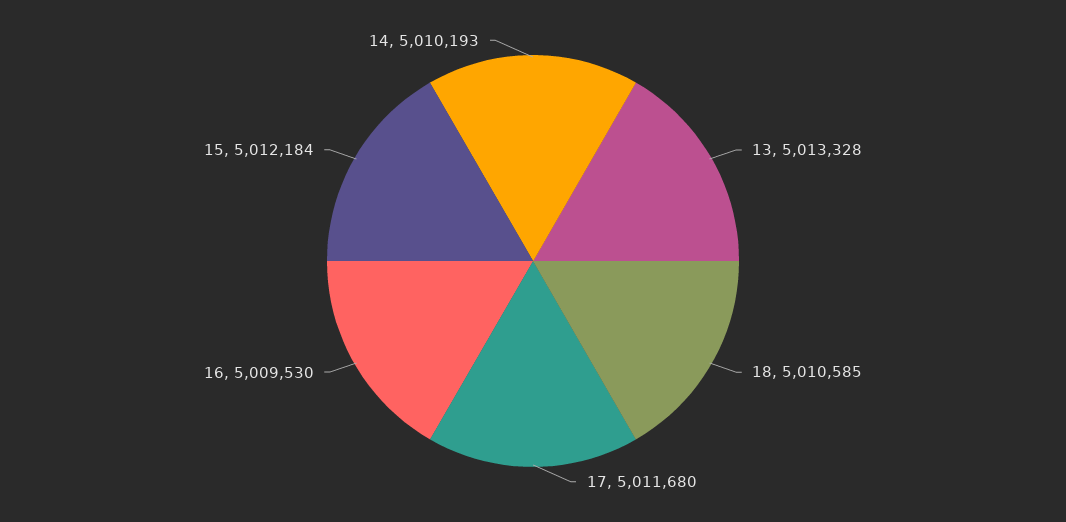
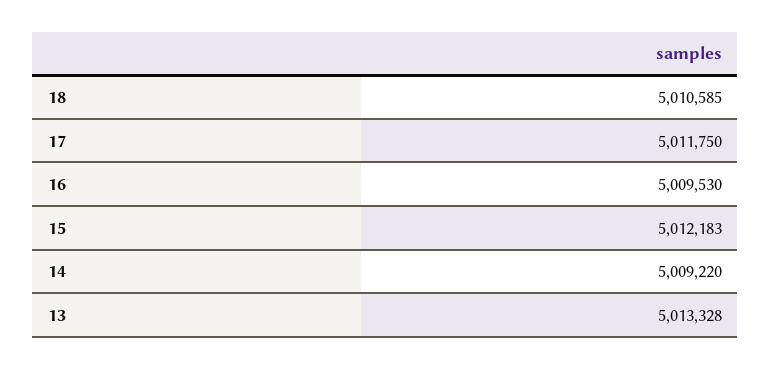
  {
    "13": 5013328,
    "18": 5010585,
-   "17": 5011680,
+   "17": 5011750,
    "16": 5009530,
-   "15": 5012184,
+   "15": 5012183,
-   "14": 5010193
+   "14": 5009220
  }

